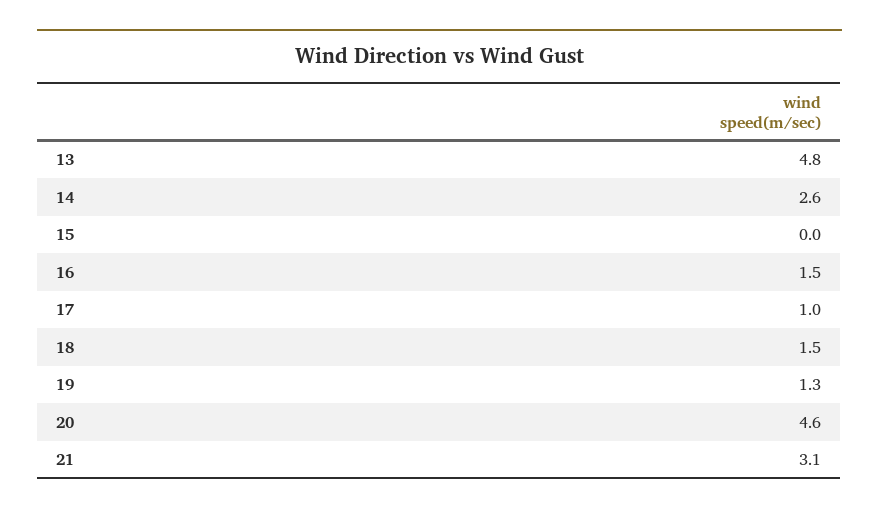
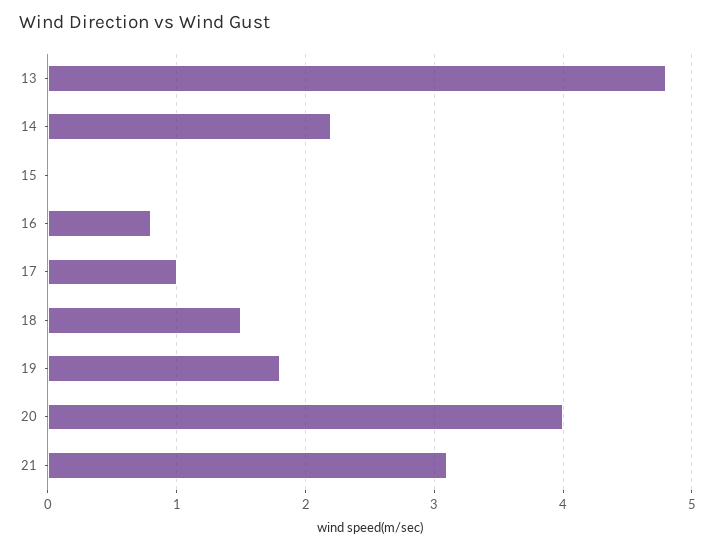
  {
    "13": 4.8,
-   "14": 2.6,
+   "14": 2.2,
    "15": 0,
-   "16": 1.5,
+   "16": 0.8,
    "17": 1,
    "18": 1.5,
-   "19": 1.3,
+   "19": 1.8,
-   "20": 4.6,
+   "20": 4,
    "21": 3.1
  }

